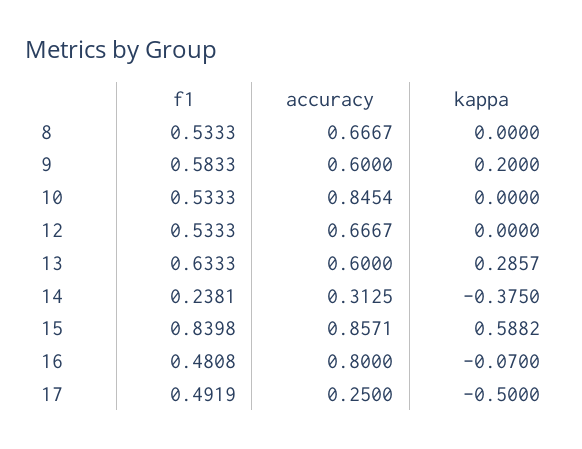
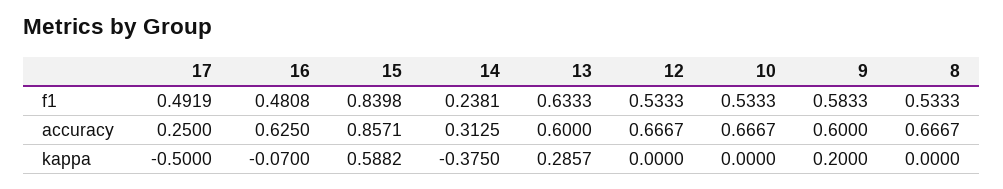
  {
    "f1": {
      "8": 0.5333,
      "9": 0.5833,
      "10": 0.5333,
      "12": 0.5333,
      "13": 0.6333,
      "14": 0.2381,
      "15": 0.8398,
      "16": 0.4808,
      "17": 0.4919
    },
    "accuracy": {
      "8": 0.6667,
      "9": 0.6,
-     "10": 0.8454,
+     "10": 0.6667,
      "12": 0.6667,
      "13": 0.6,
      "14": 0.3125,
      "15": 0.8571,
-     "16": 0.8,
+     "16": 0.625,
      "17": 0.25
    },
    "kappa": {
      "8": 0,
      "9": 0.2,
      "10": 0,
      "12": 0,
      "13": 0.2857,
      "14": -0.375,
      "15": 0.5882,
      "16": -0.07,
      "17": -0.5
    }
  }

